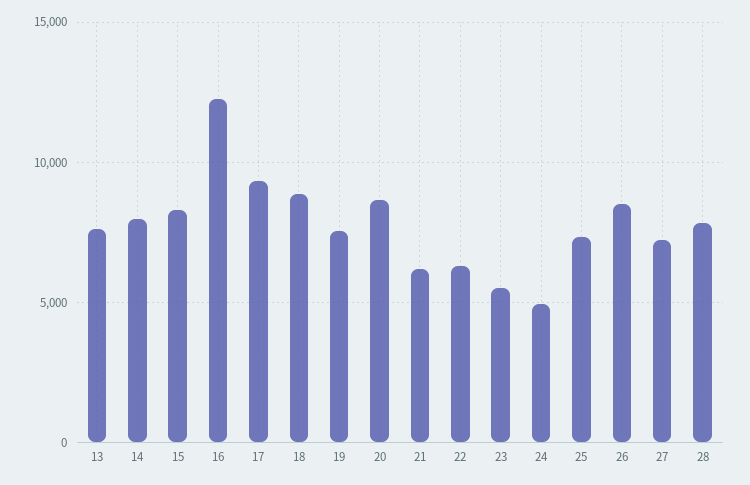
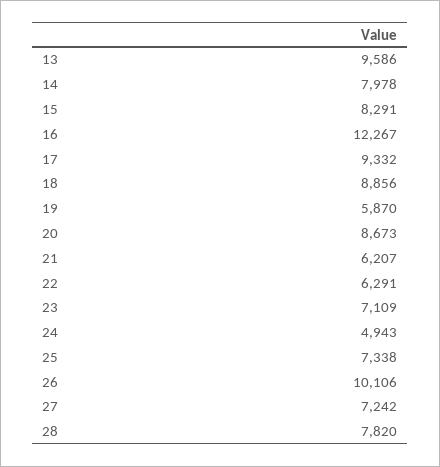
  {
-   "13": 7500,
+   "13": 9586,
    "14": 7978,
    "15": 8291,
    "16": 12267,
    "17": 9332,
    "18": 8856,
-   "19": 7500,
+   "19": 5870,
    "20": 8673,
    "21": 6207,
    "22": 6291,
-   "23": 5500,
+   "23": 7109,
    "24": 4943,
    "25": 7338,
-   "26": 8500,
+   "26": 10106,
    "27": 7242,
    "28": 7820
  }

